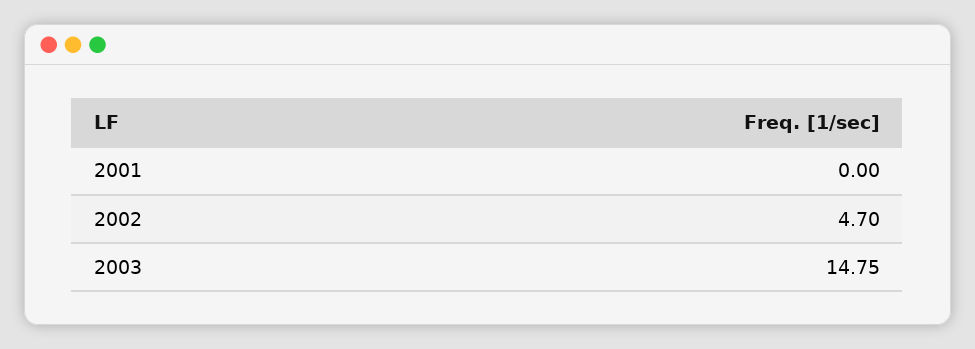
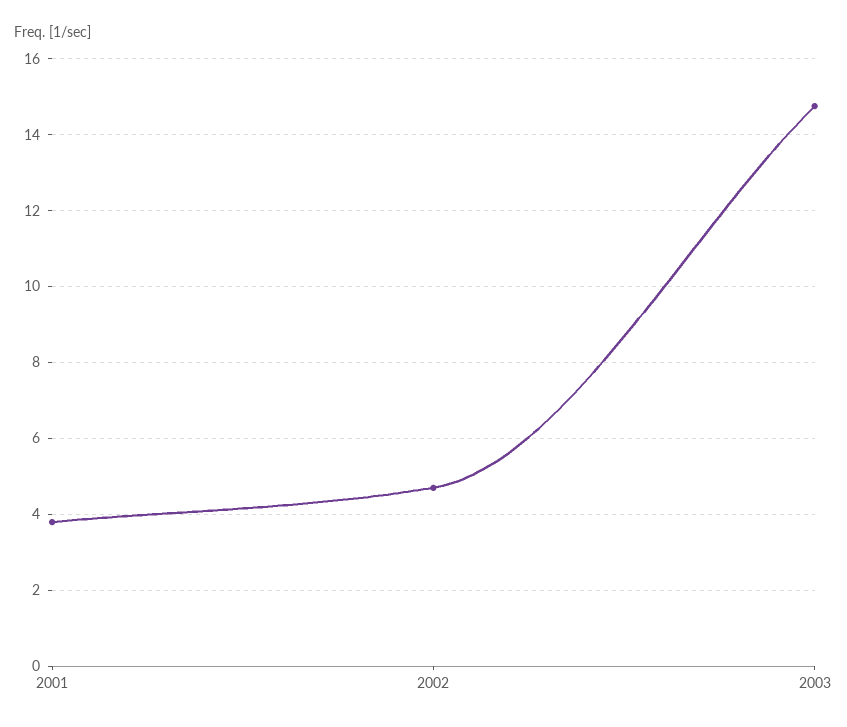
  {
-   "2001": 0,
+   "2001": 3.8,
    "2002": 4.7,
    "2003": 14.75
  }

